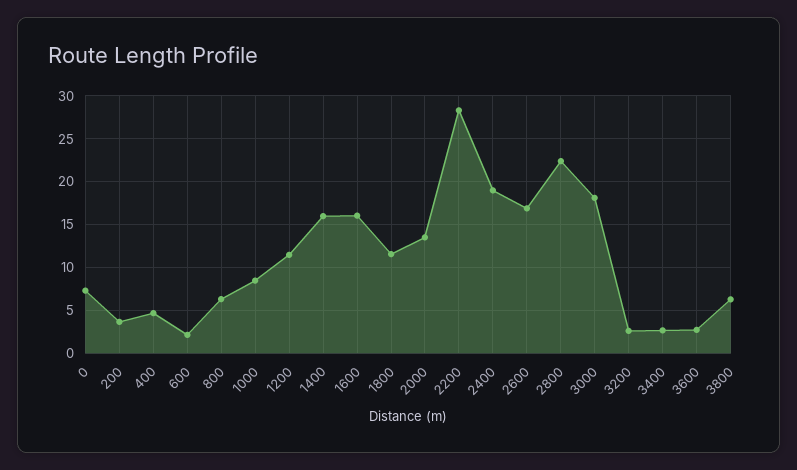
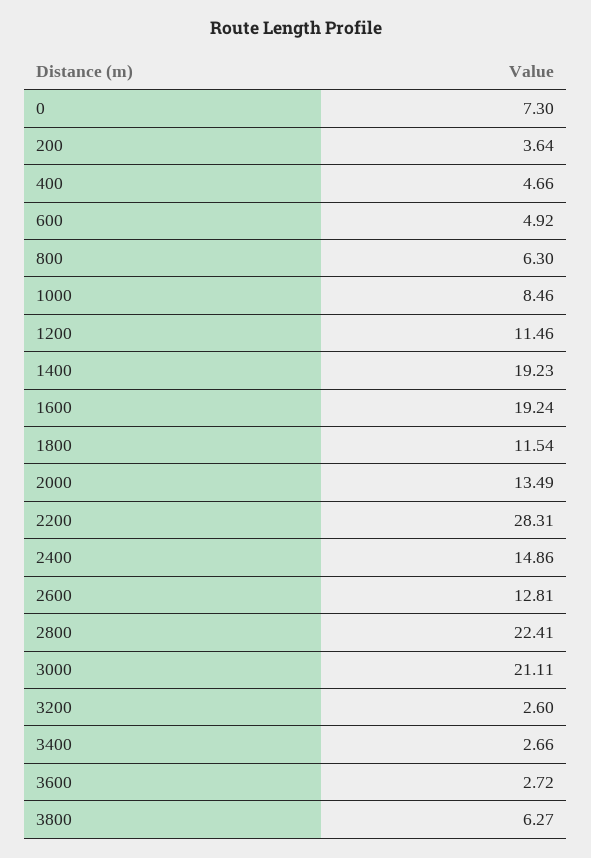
  {
    "0": 7.3,
    "200": 3.64,
    "400": 4.66,
-   "600": 2,
+   "600": 4.92,
    "800": 6.3,
    "1000": 8.46,
    "1200": 11.46,
-   "1400": 16,
+   "1400": 19.23,
-   "1600": 16,
+   "1600": 19.24,
    "1800": 11.54,
    "2000": 13.49,
    "2200": 28.31,
-   "2400": 19,
+   "2400": 14.86,
-   "2600": 17,
+   "2600": 12.81,
    "2800": 22.41,
-   "3000": 18,
+   "3000": 21.11,
    "3200": 2.6,
    "3400": 2.66,
    "3600": 2.72,
    "3800": 6.27
  }

